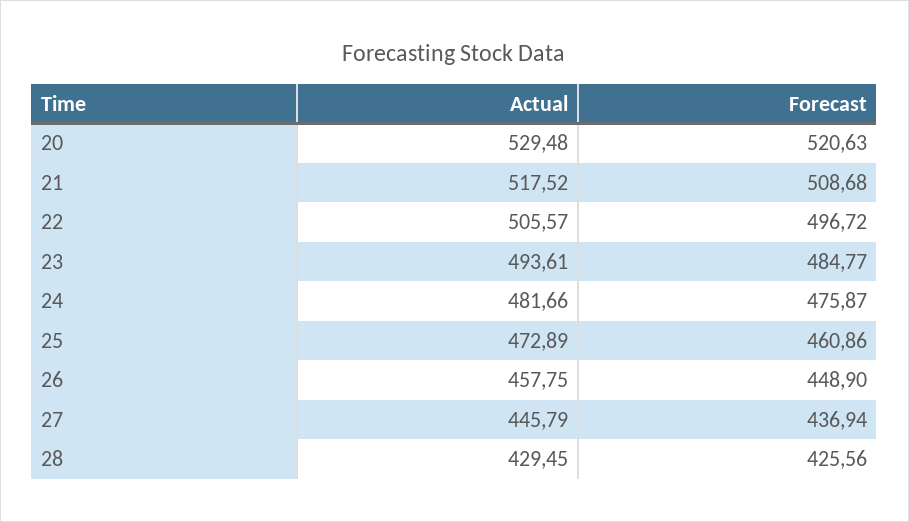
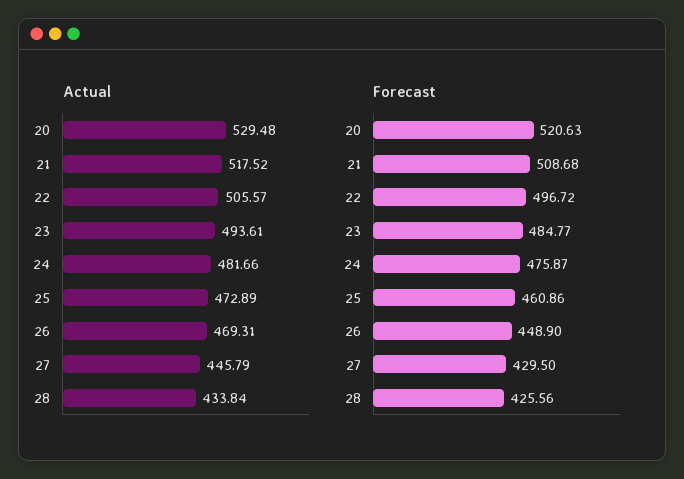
  {
    "Actual": {
      "20": 529.48,
      "21": 517.52,
      "22": 505.57,
      "23": 493.61,
      "24": 481.66,
      "25": 472.89,
-     "26": 457.75,
+     "26": 469.31,
      "27": 445.79,
-     "28": 429.45
+     "28": 433.84
    },
    "Forecast": {
      "20": 520.63,
      "21": 508.68,
      "22": 496.72,
      "23": 484.77,
      "24": 475.87,
      "25": 460.86,
      "26": 448.9,
-     "27": 436.94,
+     "27": 429.5,
      "28": 425.56
    }
  }

